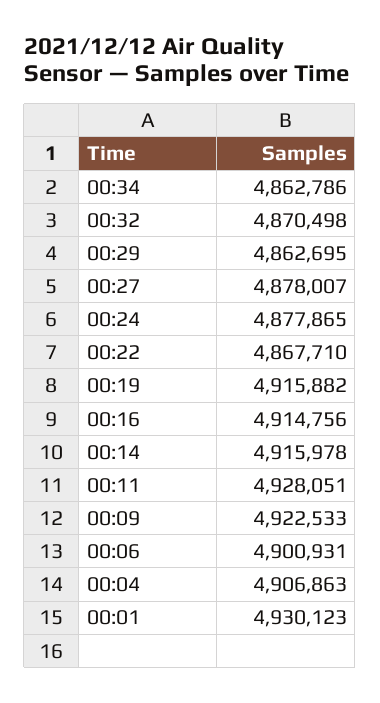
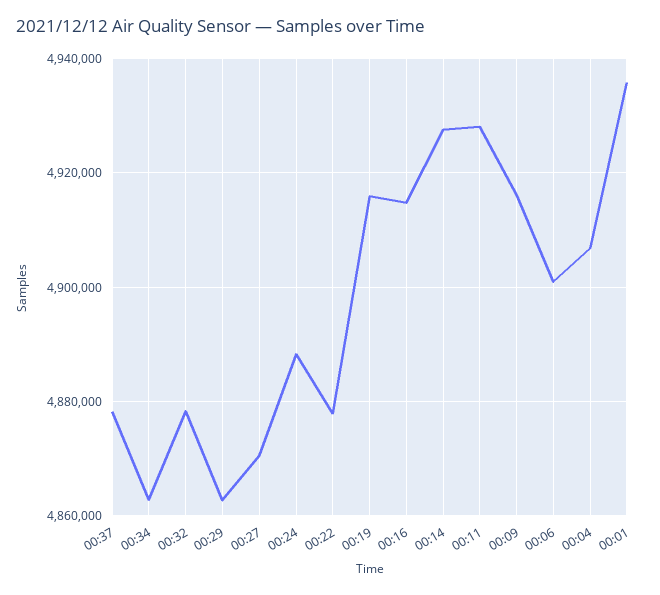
  {
    "00:34": 4862786,
-   "00:32": 4870498,
+   "00:32": 4878000,
    "00:29": 4862695,
-   "00:27": 4878007,
+   "00:27": 4870000,
-   "00:24": 4877865,
+   "00:24": 4888000,
-   "00:22": 4867710,
+   "00:22": 4878000,
    "00:19": 4915882,
    "00:16": 4914756,
-   "00:14": 4915978,
+   "00:14": 4928000,
    "00:11": 4928051,
-   "00:09": 4922533,
+   "00:09": 4916000,
    "00:06": 4900931,
    "00:04": 4906863,
-   "00:01": 4930123
+   "00:01": 4936000,
+   "00:37": 4878000
  }

